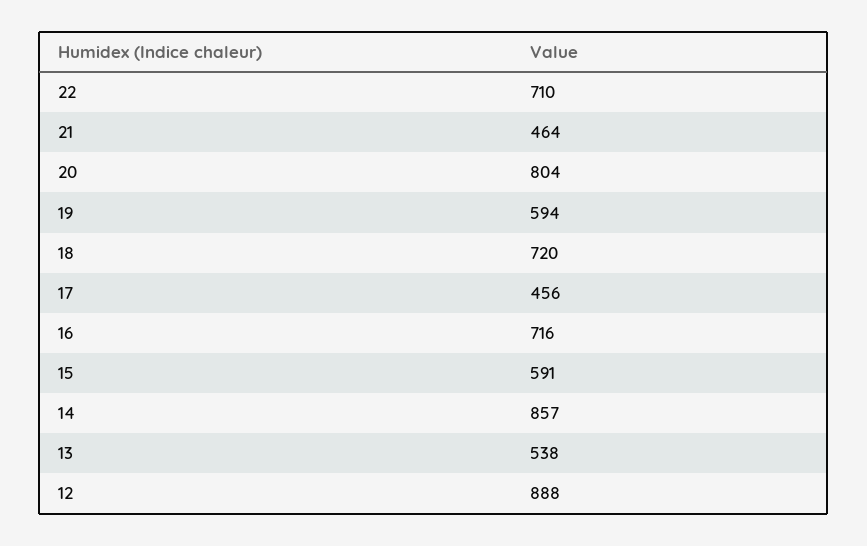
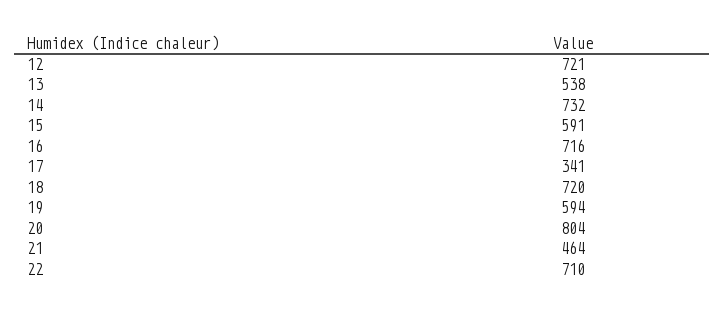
  {
    "22": 710,
    "21": 464,
    "20": 804,
    "19": 594,
    "18": 720,
-   "17": 456,
+   "17": 341,
    "16": 716,
    "15": 591,
-   "14": 857,
+   "14": 732,
    "13": 538,
-   "12": 888
+   "12": 721
  }

